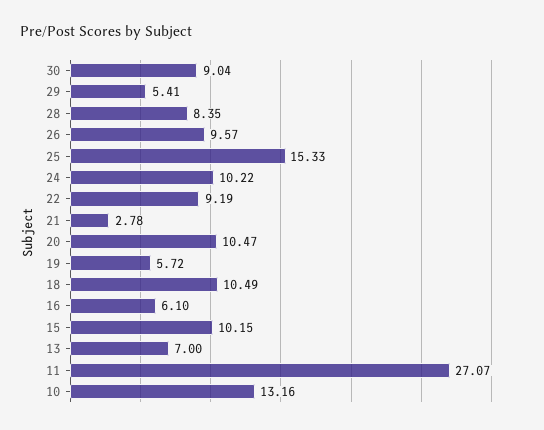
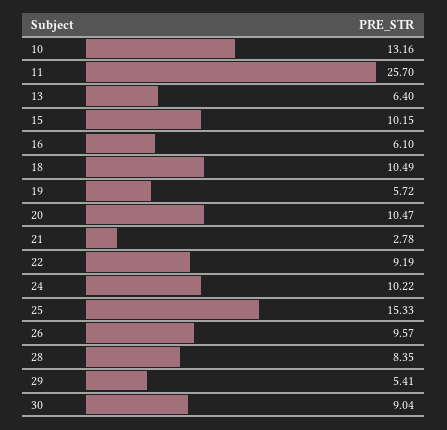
  {
    "30": 9.04,
    "29": 5.41,
    "28": 8.35,
    "26": 9.57,
    "25": 15.33,
    "24": 10.22,
    "22": 9.19,
    "21": 2.78,
    "20": 10.47,
    "19": 5.72,
    "18": 10.49,
    "16": 6.1,
    "15": 10.15,
-   "13": 7,
+   "13": 6.4,
-   "11": 27.07,
+   "11": 25.7,
    "10": 13.16
  }

